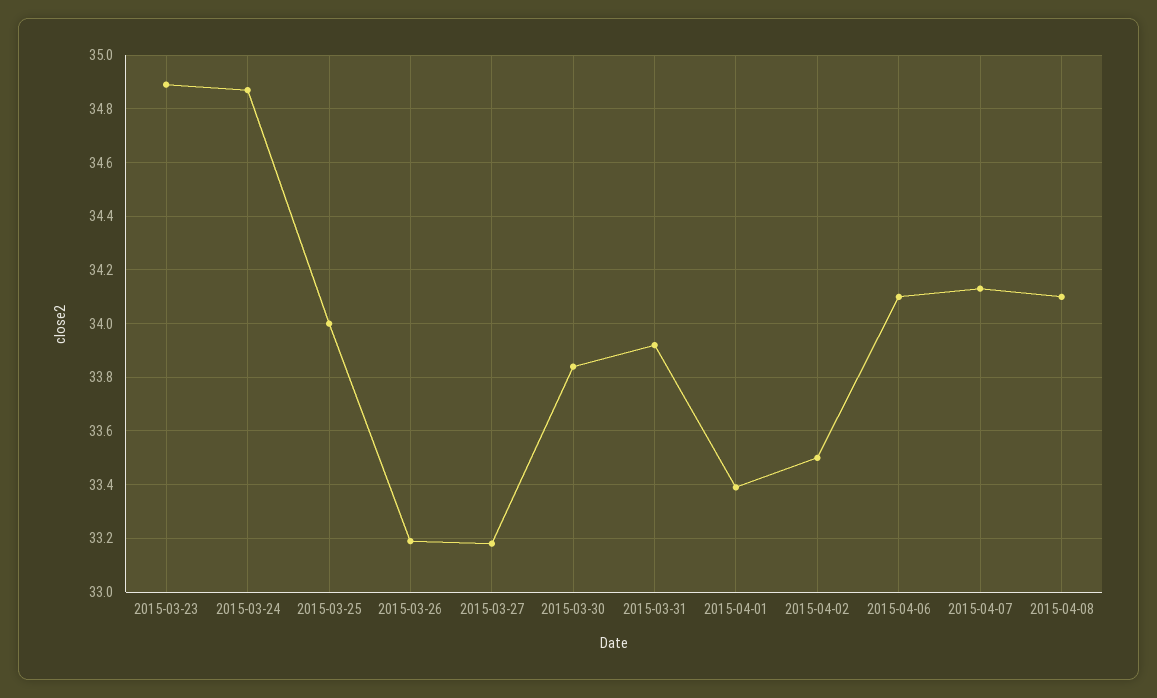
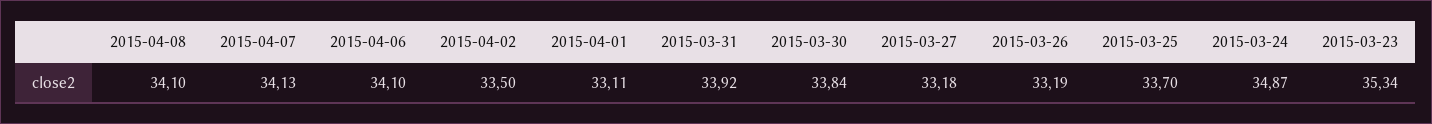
  {
-   "2015-03-23": 34.9,
+   "2015-03-23": 35.34,
    "2015-03-24": 34.87,
-   "2015-03-25": 34,
+   "2015-03-25": 33.7,
    "2015-03-26": 33.19,
    "2015-03-27": 33.18,
    "2015-03-30": 33.84,
    "2015-03-31": 33.92,
-   "2015-04-01": 33.4,
+   "2015-04-01": 33.11,
    "2015-04-02": 33.5,
    "2015-04-06": 34.1,
    "2015-04-07": 34.13,
    "2015-04-08": 34.1
  }

